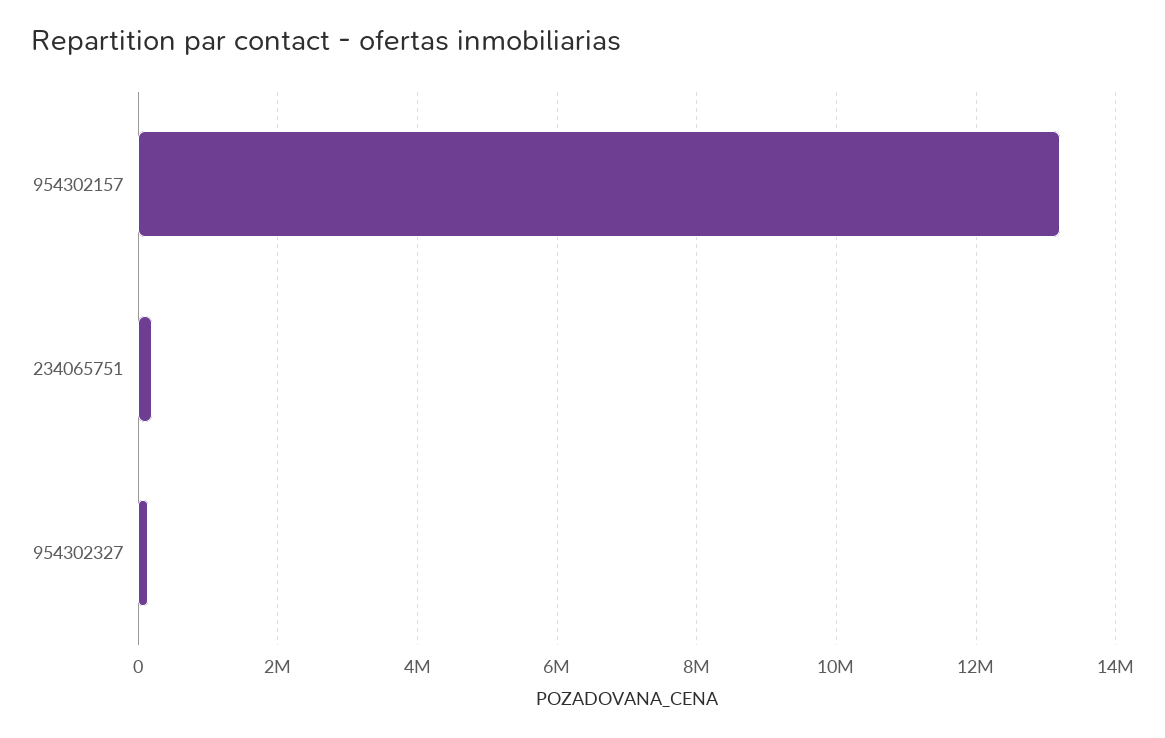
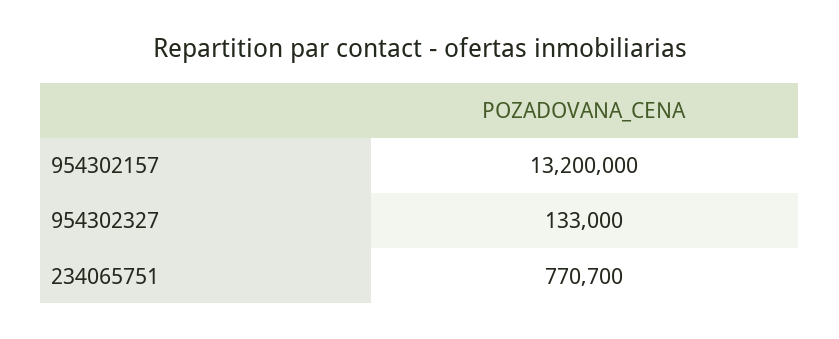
  {
    "954302157": 13200000,
-   "234065751": 200000,
+   "234065751": 770700,
    "954302327": 133000
  }

